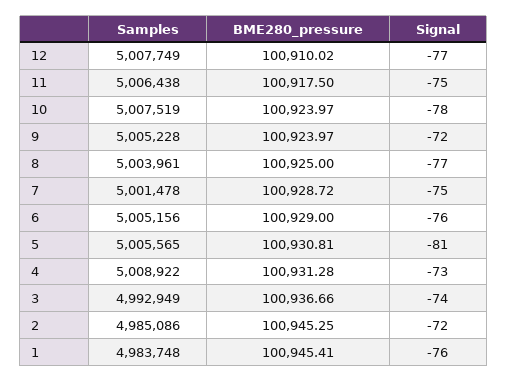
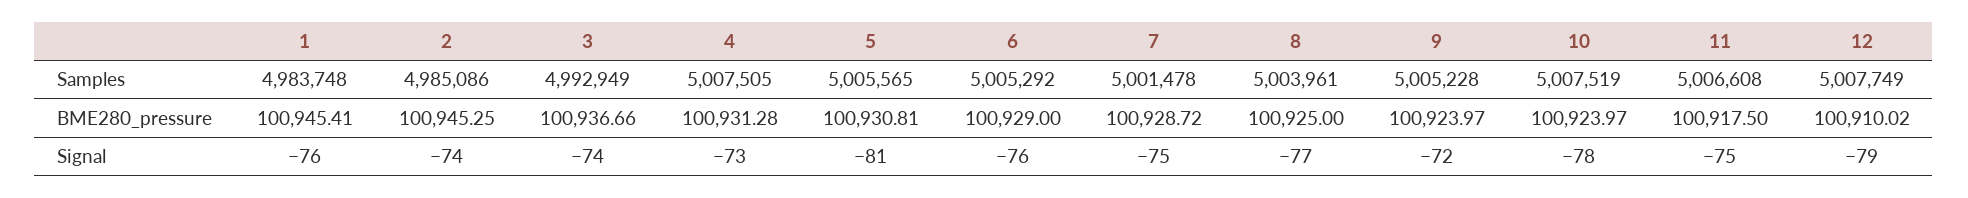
  {
    "Samples": {
      "12": 5007749,
-     "11": 5006438,
+     "11": 5006608,
      "10": 5007519,
      "9": 5005228,
      "8": 5003961,
      "7": 5001478,
-     "6": 5005156,
+     "6": 5005292,
      "5": 5005565,
-     "4": 5008922,
+     "4": 5007505,
      "3": 4992949,
      "2": 4985086,
      "1": 4983748
    },
    "BME280_pressure": {
      "12": 100910.02,
      "11": 100917.5,
      "10": 100923.97,
      "9": 100923.97,
      "8": 100925,
      "7": 100928.72,
      "6": 100929,
      "5": 100930.81,
      "4": 100931.28,
      "3": 100936.66,
      "2": 100945.25,
      "1": 100945.41
    },
    "Signal": {
-     "12": -77,
+     "12": -79,
      "11": -75,
      "10": -78,
      "9": -72,
      "8": -77,
      "7": -75,
      "6": -76,
      "5": -81,
      "4": -73,
      "3": -74,
-     "2": -72,
+     "2": -74,
      "1": -76
    }
  }

